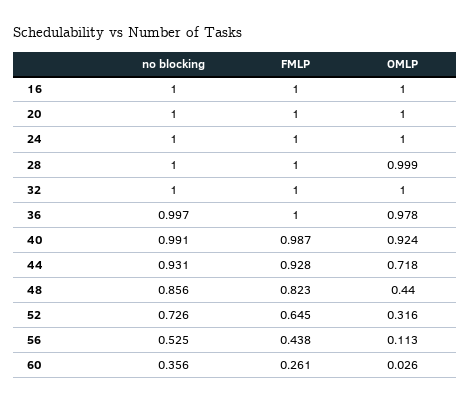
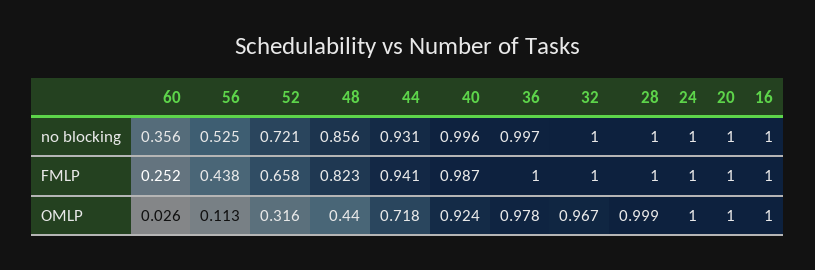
  {
    "no blocking": {
      "16": 1,
      "20": 1,
      "24": 1,
      "28": 1,
      "32": 1,
      "36": 0.997,
-     "40": 0.991,
+     "40": 0.996,
      "44": 0.931,
      "48": 0.856,
-     "52": 0.726,
+     "52": 0.721,
      "56": 0.525,
      "60": 0.356
    },
    "FMLP": {
      "16": 1,
      "20": 1,
      "24": 1,
      "28": 1,
      "32": 1,
      "36": 1,
      "40": 0.987,
-     "44": 0.928,
+     "44": 0.941,
      "48": 0.823,
-     "52": 0.645,
+     "52": 0.658,
      "56": 0.438,
-     "60": 0.261
+     "60": 0.252
    },
    "OMLP": {
      "16": 1,
      "20": 1,
      "24": 1,
      "28": 0.999,
-     "32": 1,
+     "32": 0.967,
      "36": 0.978,
      "40": 0.924,
      "44": 0.718,
      "48": 0.44,
      "52": 0.316,
      "56": 0.113,
      "60": 0.026
    }
  }

